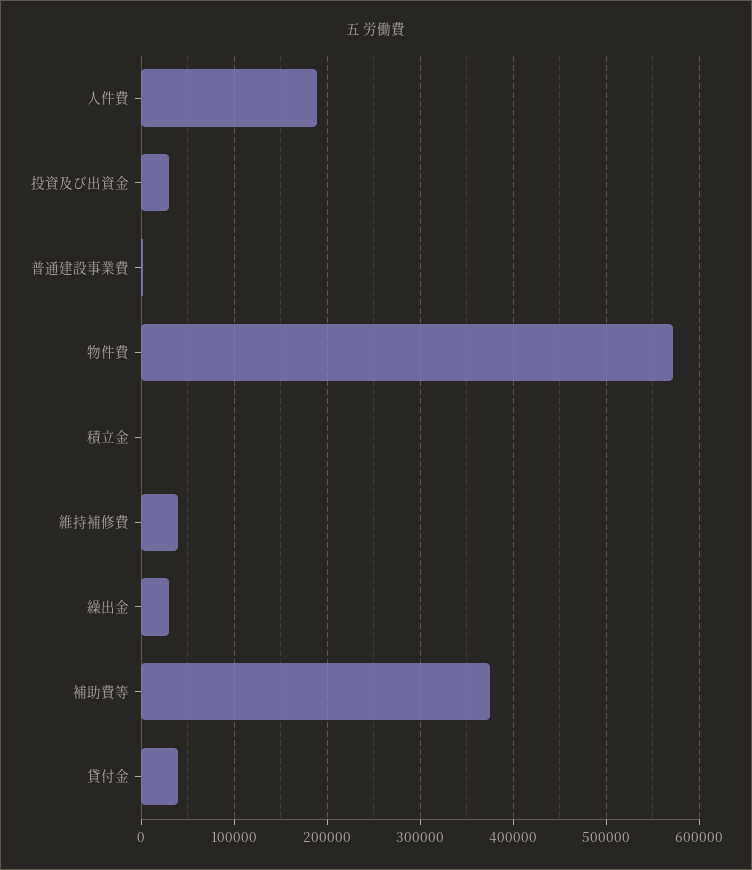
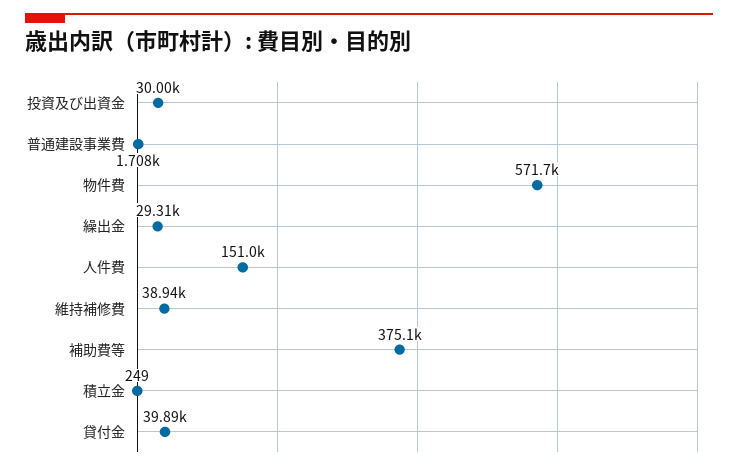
  {
-   "人件費": 190000,
+   "人件費": 151000,
    "投資及び出資金": 30000,
    "普通建設事業費": 1708,
    "物件費": 571700,
    "積立金": 249,
    "維持補修費": 38940,
    "繰出金": 29310,
    "補助費等": 375100,
    "貸付金": 39890
  }

